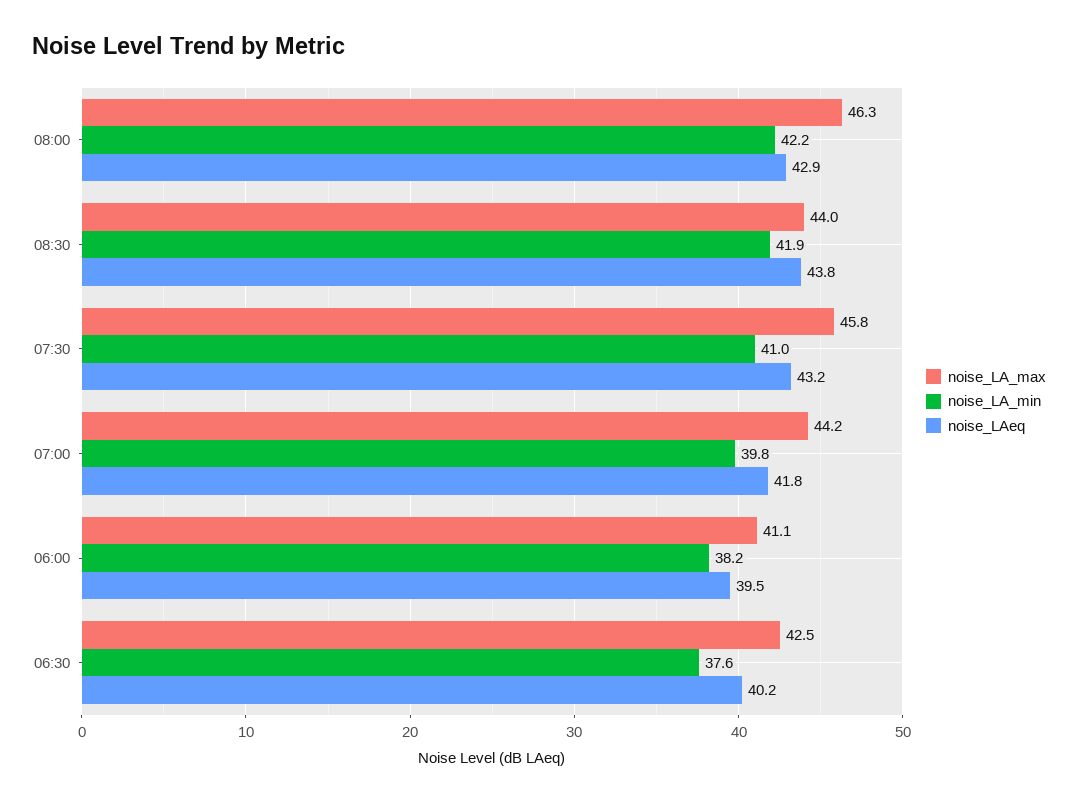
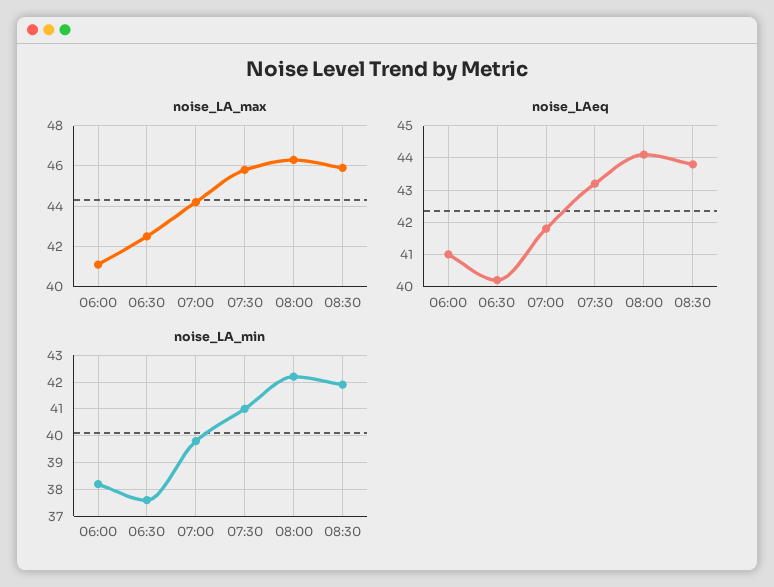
  {
    "noise_LA_max": {
      "08:00": 46.3,
-     "08:30": 44,
+     "08:30": 46,
      "07:30": 45.8,
      "07:00": 44.2,
      "06:00": 41.1,
      "06:30": 42.5
    },
    "noise_LA_min": {
      "08:00": 42.2,
      "08:30": 41.9,
      "07:30": 41,
      "07:00": 39.8,
      "06:00": 38.2,
      "06:30": 37.6
    },
    "noise_LAeq": {
-     "08:00": 42.9,
+     "08:00": 44,
      "08:30": 43.8,
      "07:30": 43.2,
      "07:00": 41.8,
-     "06:00": 39.5,
+     "06:00": 41,
      "06:30": 40.2
    }
  }

